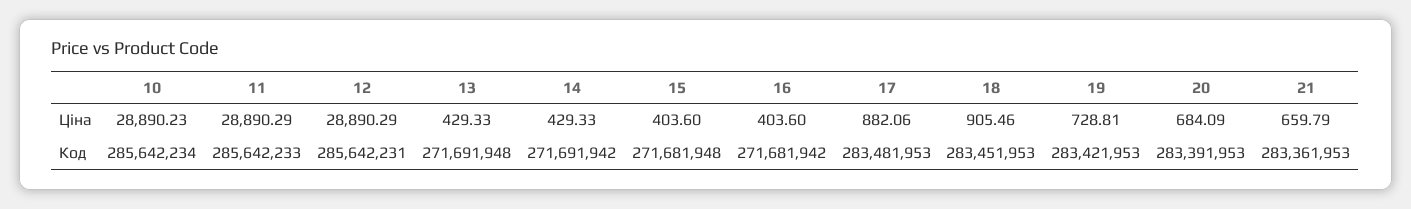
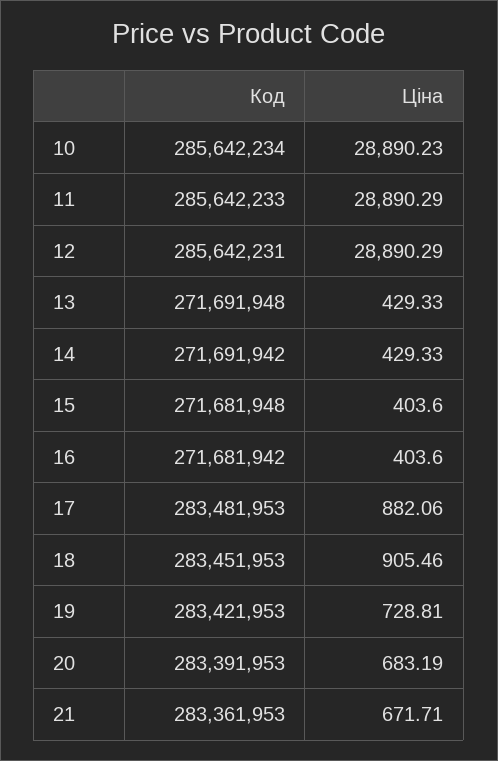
  {
    "10": {
      "Ціна": 28890.23,
      "Код": 285642234
    },
    "11": {
      "Ціна": 28890.29,
      "Код": 285642233
    },
    "12": {
      "Ціна": 28890.29,
      "Код": 285642231
    },
    "13": {
      "Ціна": 429.33,
      "Код": 271691948
    },
    "14": {
      "Ціна": 429.33,
      "Код": 271691942
    },
    "15": {
      "Ціна": 403.6,
      "Код": 271681948
    },
    "16": {
      "Ціна": 403.6,
      "Код": 271681942
    },
    "17": {
      "Ціна": 882.06,
      "Код": 283481953
    },
    "18": {
      "Ціна": 905.46,
      "Код": 283451953
    },
    "19": {
      "Ціна": 728.81,
      "Код": 283421953
    },
    "20": {
-     "Ціна": 684.09,
+     "Ціна": 683.19,
      "Код": 283391953
    },
    "21": {
-     "Ціна": 659.79,
+     "Ціна": 671.71,
      "Код": 283361953
    }
  }

